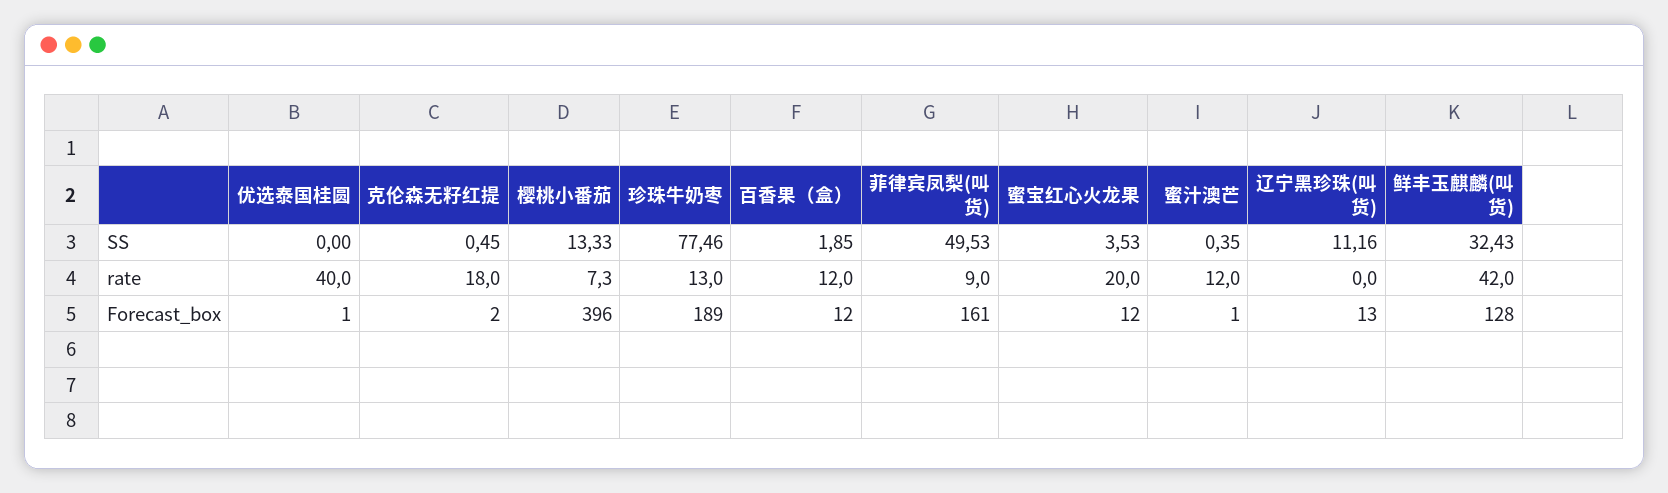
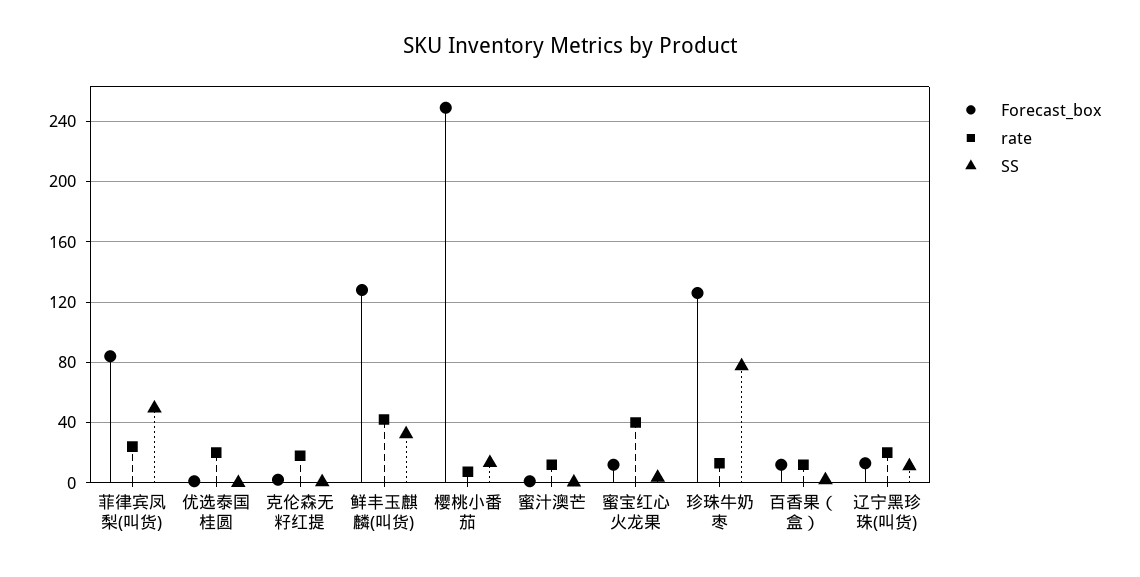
  {
    "SS": {
      "优选泰国桂圆": 0,
      "克伦森无籽红提": 0.45,
      "樱桃小番茄": 13.33,
      "珍珠牛奶枣": 77.46,
      "百香果（盒）": 1.85,
      "菲律宾凤梨(叫货)": 49.53,
      "蜜宝红心火龙果": 3.53,
      "蜜汁澳芒": 0.35,
      "辽宁黑珍珠(叫货)": 11.16,
      "鲜丰玉麒麟(叫货)": 32.43
    },
    "rate": {
-     "优选泰国桂圆": 40,
+     "优选泰国桂圆": 20,
      "克伦森无籽红提": 18,
      "樱桃小番茄": 7.3,
      "珍珠牛奶枣": 13,
      "百香果（盒）": 12,
-     "菲律宾凤梨(叫货)": 9,
+     "菲律宾凤梨(叫货)": 25,
-     "蜜宝红心火龙果": 20,
+     "蜜宝红心火龙果": 40,
      "蜜汁澳芒": 12,
-     "辽宁黑珍珠(叫货)": 0,
+     "辽宁黑珍珠(叫货)": 20,
      "鲜丰玉麒麟(叫货)": 42
    },
    "Forecast_box": {
      "优选泰国桂圆": 1,
      "克伦森无籽红提": 2,
-     "樱桃小番茄": 396,
+     "樱桃小番茄": 250,
-     "珍珠牛奶枣": 189,
+     "珍珠牛奶枣": 125,
      "百香果（盒）": 12,
-     "菲律宾凤梨(叫货)": 161,
+     "菲律宾凤梨(叫货)": 85,
      "蜜宝红心火龙果": 12,
      "蜜汁澳芒": 1,
      "辽宁黑珍珠(叫货)": 13,
      "鲜丰玉麒麟(叫货)": 128
    }
  }

